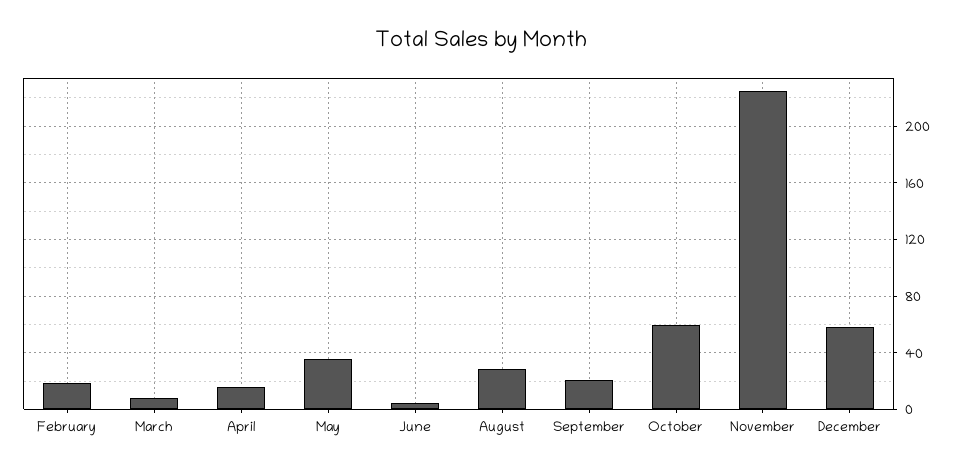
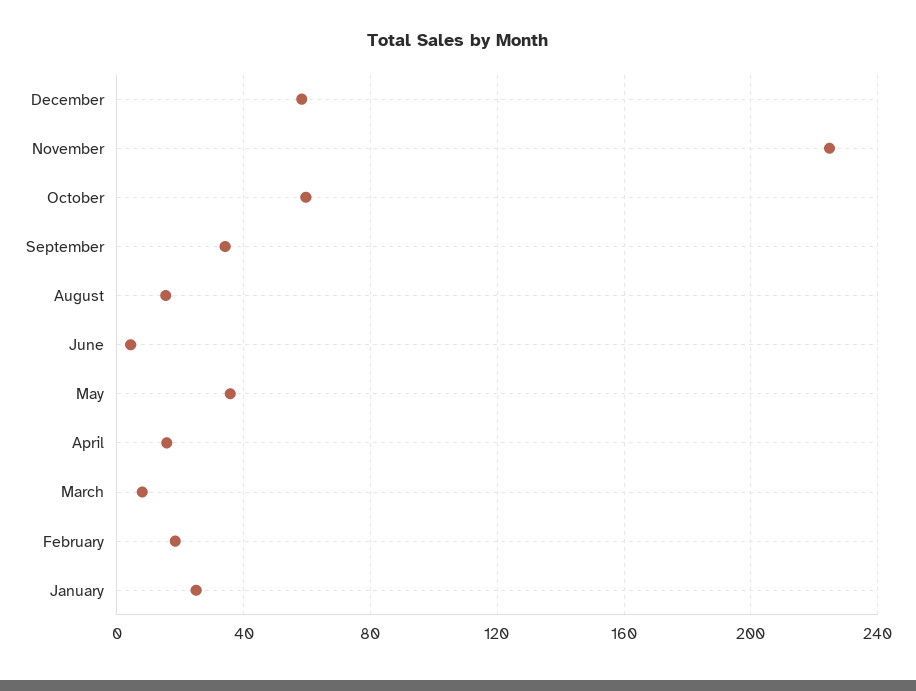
  {
    "February": 20,
    "March": 10,
    "April": 15,
    "May": 35,
    "June": 5,
-   "August": 30,
+   "August": 15,
-   "September": 20,
+   "September": 35,
    "October": 60,
    "November": 225,
-   "December": 60
+   "December": 60,
+   "January": 25
  }

